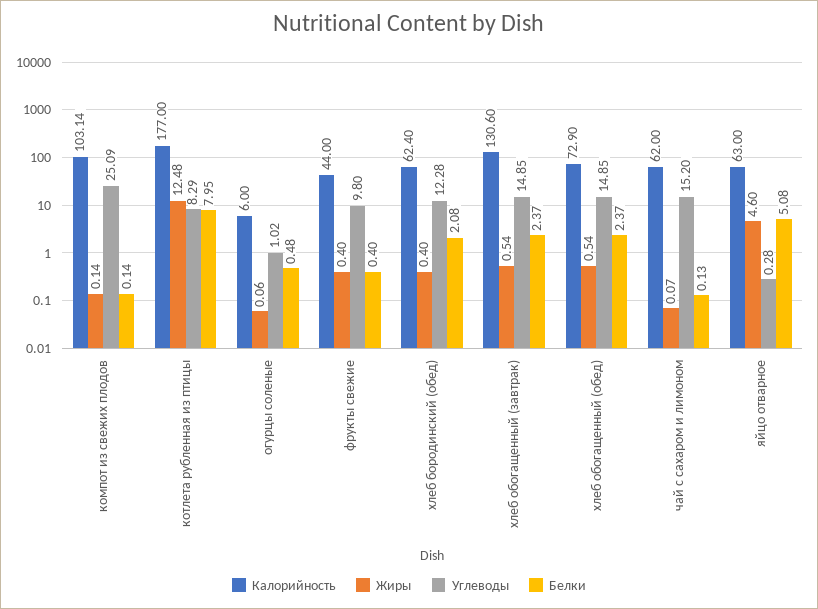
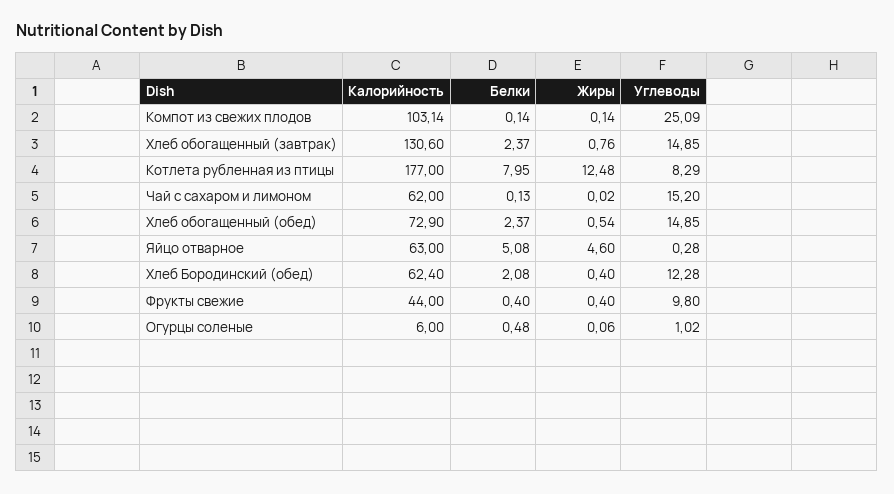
  {
    "Калорийность": {
      "компот из свежих плодов": 103.14,
      "котлета рубленная из птицы": 177,
      "огурцы соленые": 6,
      "фрукты свежие": 44,
      "хлеб бородинский (обед)": 62.4,
      "хлеб обогащенный (завтрак)": 130.6,
      "хлеб обогащенный (обед)": 72.9,
      "чай с сахаром и лимоном": 62,
      "яйцо отварное": 63
    },
    "Жиры": {
      "компот из свежих плодов": 0.14,
      "котлета рубленная из птицы": 12.48,
      "огурцы соленые": 0.06,
      "фрукты свежие": 0.4,
      "хлеб бородинский (обед)": 0.4,
-     "хлеб обогащенный (завтрак)": 0.54,
+     "хлеб обогащенный (завтрак)": 0.76,
      "хлеб обогащенный (обед)": 0.54,
-     "чай с сахаром и лимоном": 0.07,
+     "чай с сахаром и лимоном": 0.02,
      "яйцо отварное": 4.6
    },
    "Углеводы": {
      "компот из свежих плодов": 25.09,
      "котлета рубленная из птицы": 8.29,
      "огурцы соленые": 1.02,
      "фрукты свежие": 9.8,
      "хлеб бородинский (обед)": 12.28,
      "хлеб обогащенный (завтрак)": 14.85,
      "хлеб обогащенный (обед)": 14.85,
      "чай с сахаром и лимоном": 15.2,
      "яйцо отварное": 0.28
    },
    "Белки": {
      "компот из свежих плодов": 0.14,
      "котлета рубленная из птицы": 7.95,
      "огурцы соленые": 0.48,
      "фрукты свежие": 0.4,
      "хлеб бородинский (обед)": 2.08,
      "хлеб обогащенный (завтрак)": 2.37,
      "хлеб обогащенный (обед)": 2.37,
      "чай с сахаром и лимоном": 0.13,
      "яйцо отварное": 5.08
    }
  }

